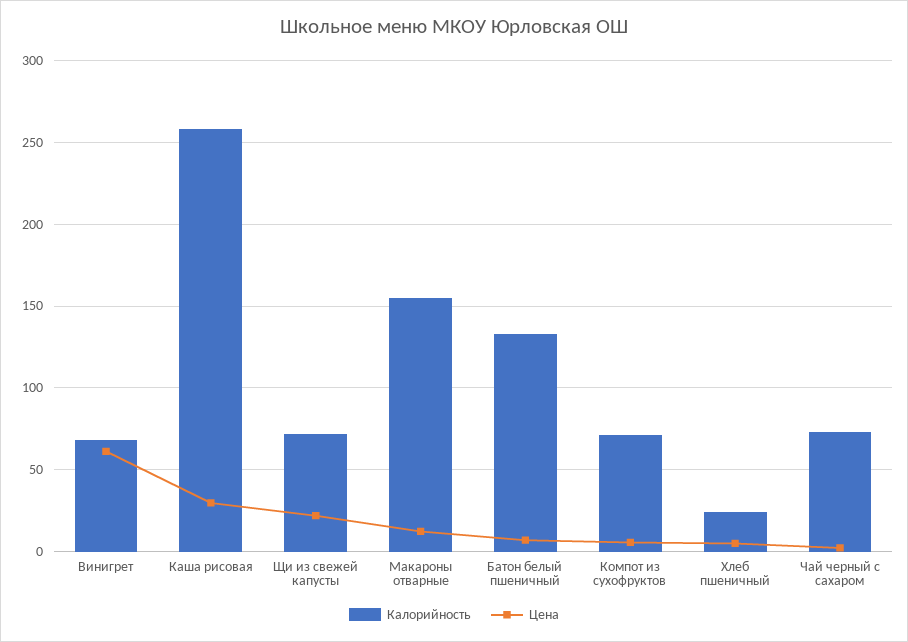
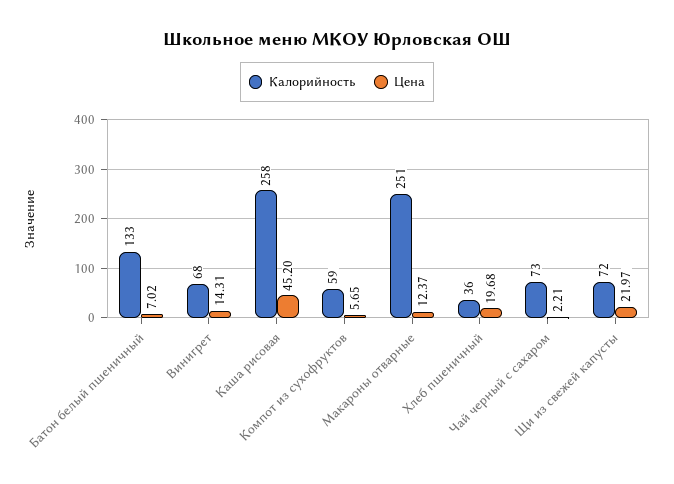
  {
    "Калорийность": {
      "Винигрет": 68,
      "Каша рисовая": 258,
      "Щи из свежей капусты": 72,
-     "Макароны отварные": 155,
+     "Макароны отварные": 251,
      "Батон белый пшеничный": 133,
-     "Компот из сухофруктов": 70,
+     "Компот из сухофруктов": 59,
-     "Хлеб пшеничный": 25,
+     "Хлеб пшеничный": 36,
      "Чай черный с сахаром": 73
    },
    "Цена": {
-     "Винигрет": 60,
+     "Винигрет": 14.31,
-     "Каша рисовая": 30,
+     "Каша рисовая": 45.2,
      "Щи из свежей капусты": 21.97,
      "Макароны отварные": 12.37,
      "Батон белый пшеничный": 7.02,
      "Компот из сухофруктов": 5.65,
-     "Хлеб пшеничный": 5,
+     "Хлеб пшеничный": 19.68,
      "Чай черный с сахаром": 2.21
    }
  }

